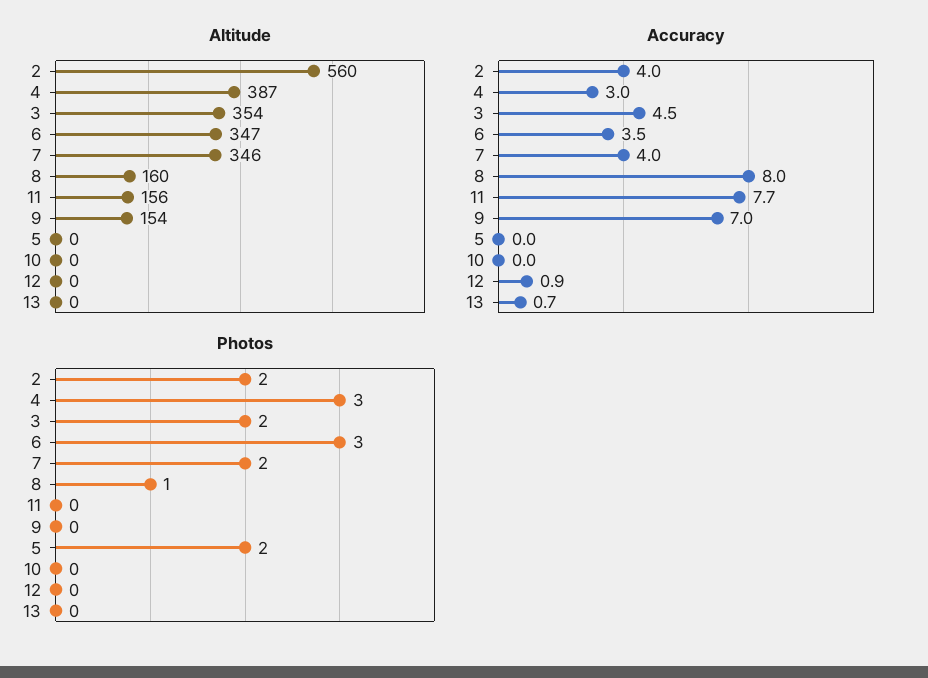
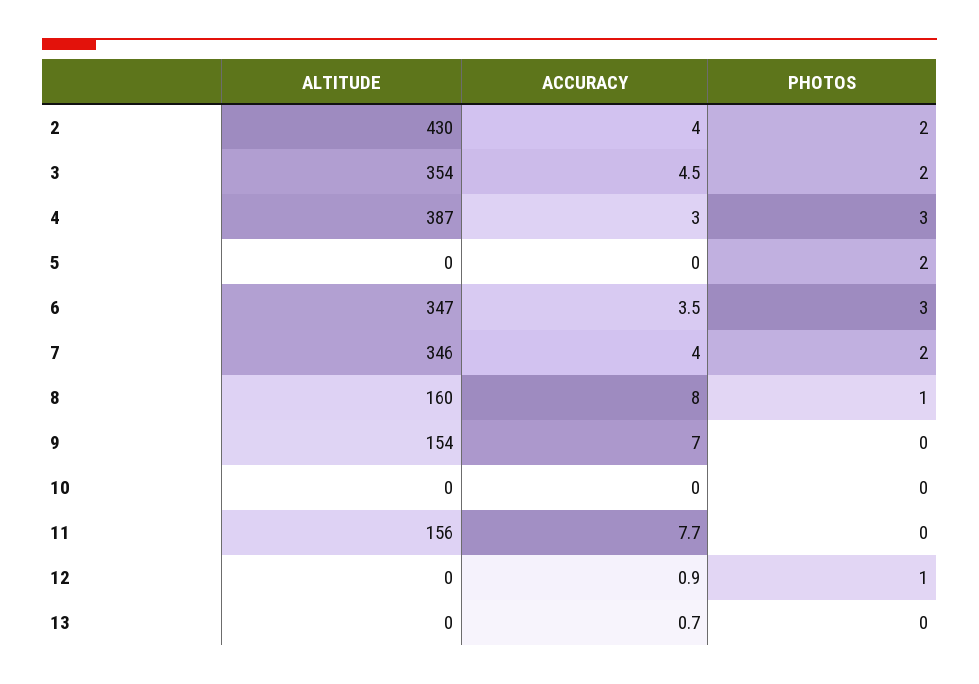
  {
    "Altitude": {
-     "2": 560,
+     "2": 430,
      "4": 387,
      "3": 354,
      "6": 347,
      "7": 346,
      "8": 160,
      "11": 156,
      "9": 154,
      "5": 0,
      "10": 0,
      "12": 0,
      "13": 0
    },
    "Accuracy": {
      "2": 4,
      "4": 3,
      "3": 4.5,
      "6": 3.5,
      "7": 4,
      "8": 8,
      "11": 7.7,
      "9": 7,
      "5": 0,
      "10": 0,
      "12": 0.9,
      "13": 0.7
    },
    "Photos": {
      "2": 2,
      "4": 3,
      "3": 2,
      "6": 3,
      "7": 2,
      "8": 1,
      "11": 0,
      "9": 0,
      "5": 2,
      "10": 0,
-     "12": 0,
+     "12": 1,
      "13": 0
    }
  }

